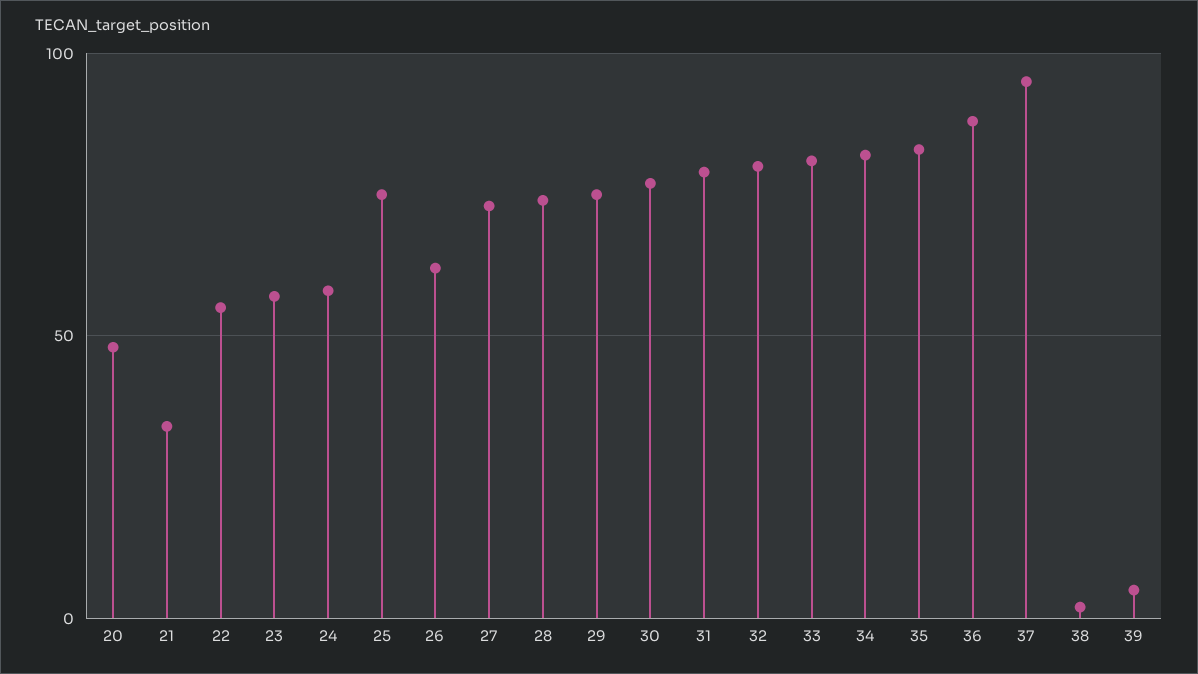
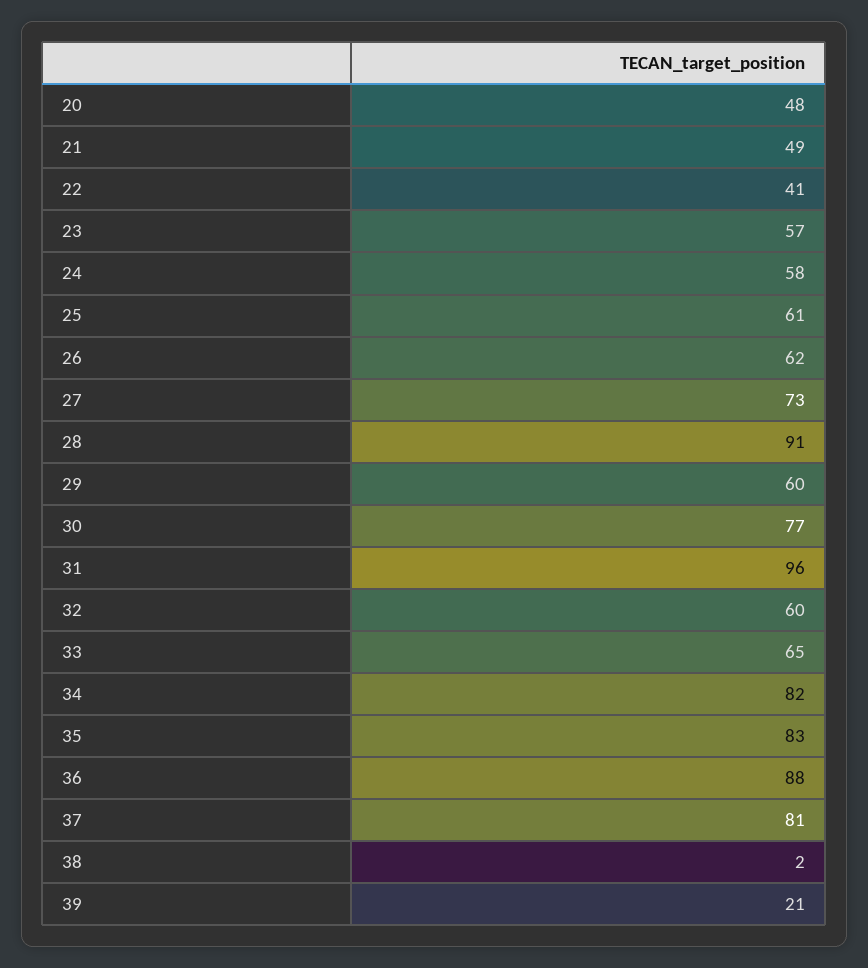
  {
    "20": 48,
-   "21": 35,
+   "21": 49,
-   "22": 55,
+   "22": 41,
    "23": 57,
    "24": 58,
-   "25": 75,
+   "25": 61,
    "26": 62,
    "27": 73,
-   "28": 75,
+   "28": 91,
-   "29": 75,
+   "29": 60,
    "30": 77,
-   "31": 80,
+   "31": 96,
-   "32": 80,
+   "32": 60,
-   "33": 80,
+   "33": 65,
    "34": 82,
    "35": 83,
    "36": 88,
-   "37": 95,
+   "37": 81,
    "38": 2,
-   "39": 5
+   "39": 21
  }

